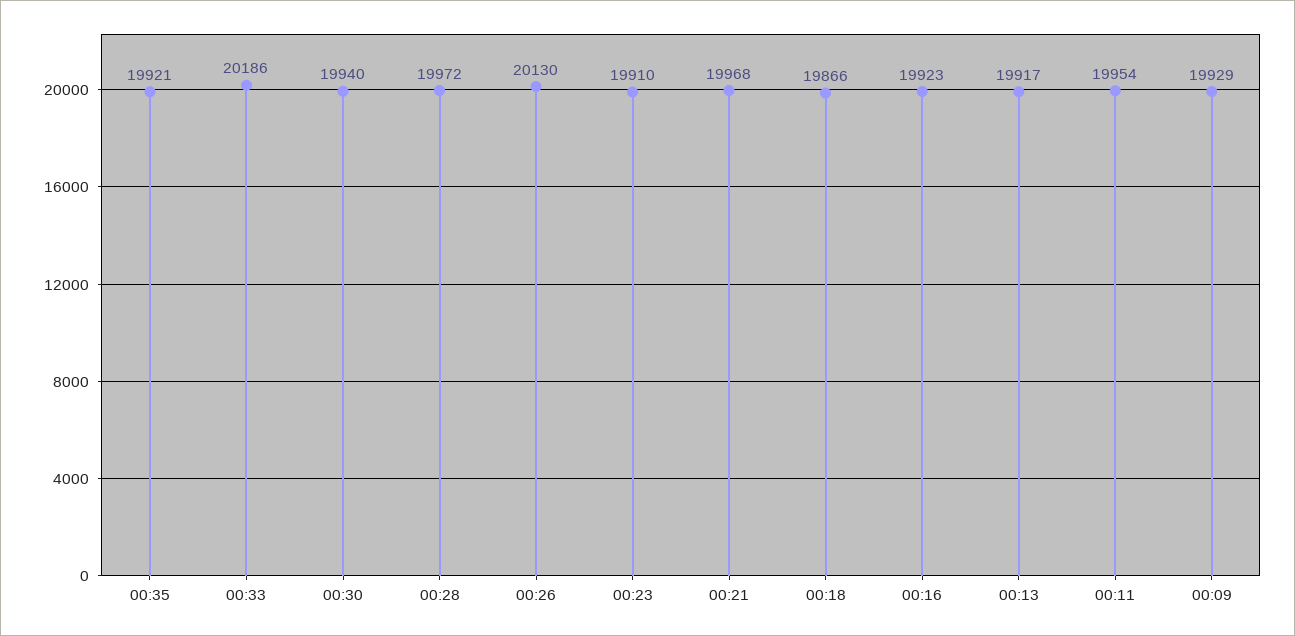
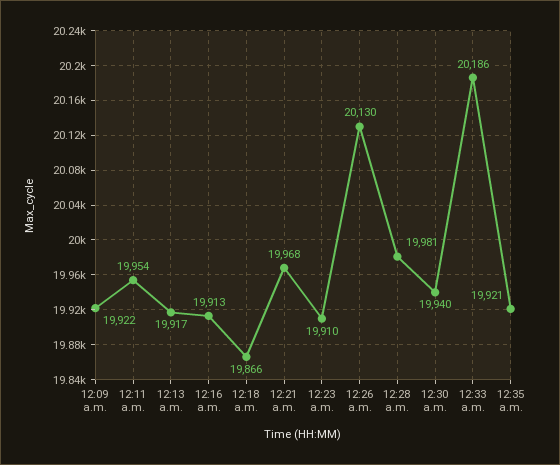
  {
    "00:35": 19921,
    "00:33": 20186,
    "00:30": 19940,
-   "00:28": 19972,
+   "00:28": 19981,
    "00:26": 20130,
    "00:23": 19910,
    "00:21": 19968,
    "00:18": 19866,
-   "00:16": 19923,
+   "00:16": 19913,
    "00:13": 19917,
    "00:11": 19954,
-   "00:09": 19929
+   "00:09": 19922
  }

